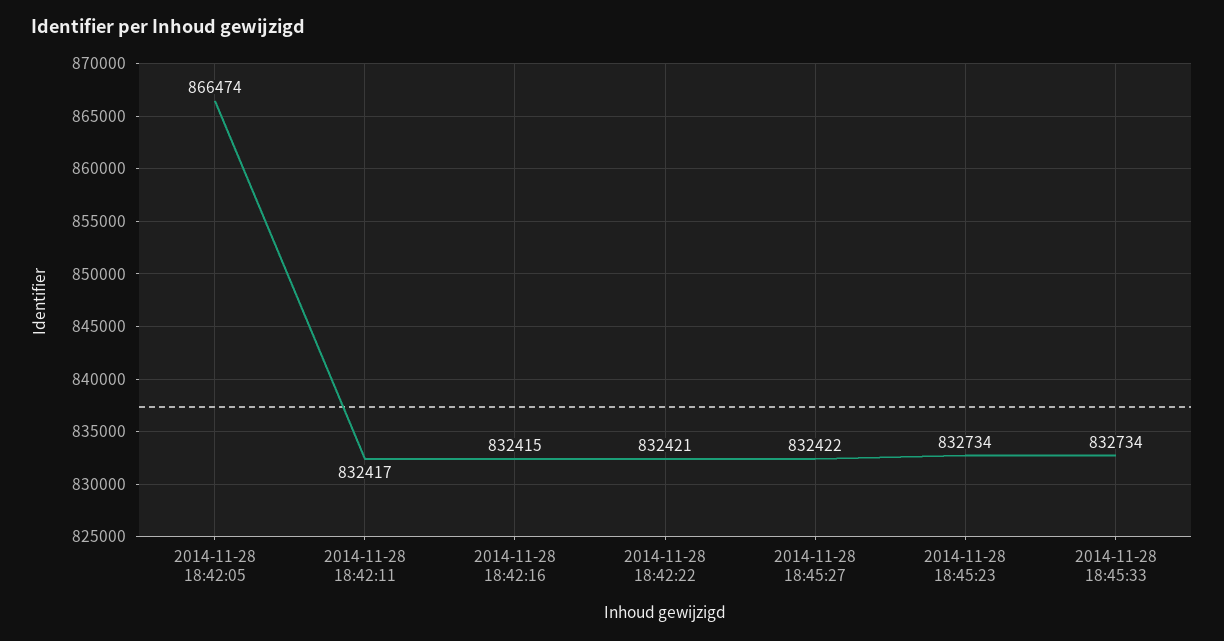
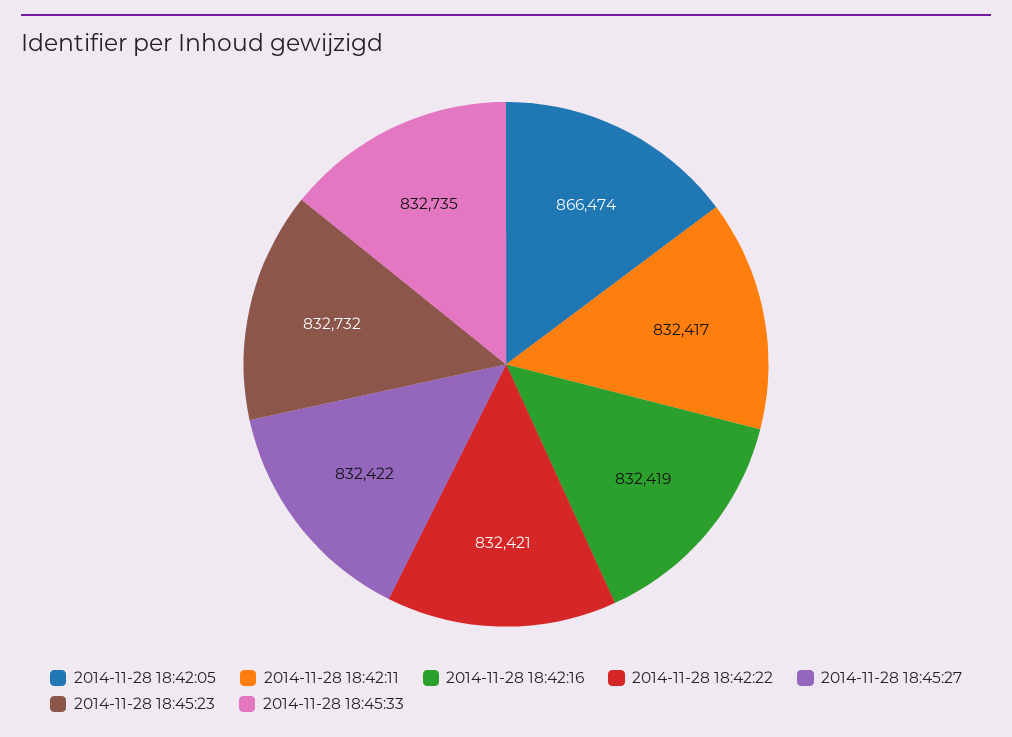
  {
    "2014-11-28 18:42:05": 866474,
    "2014-11-28 18:42:11": 832417,
-   "2014-11-28 18:42:16": 832415,
+   "2014-11-28 18:42:16": 832419,
    "2014-11-28 18:42:22": 832421,
    "2014-11-28 18:45:27": 832422,
-   "2014-11-28 18:45:23": 832734,
+   "2014-11-28 18:45:23": 832732,
-   "2014-11-28 18:45:33": 832734
+   "2014-11-28 18:45:33": 832735
  }

